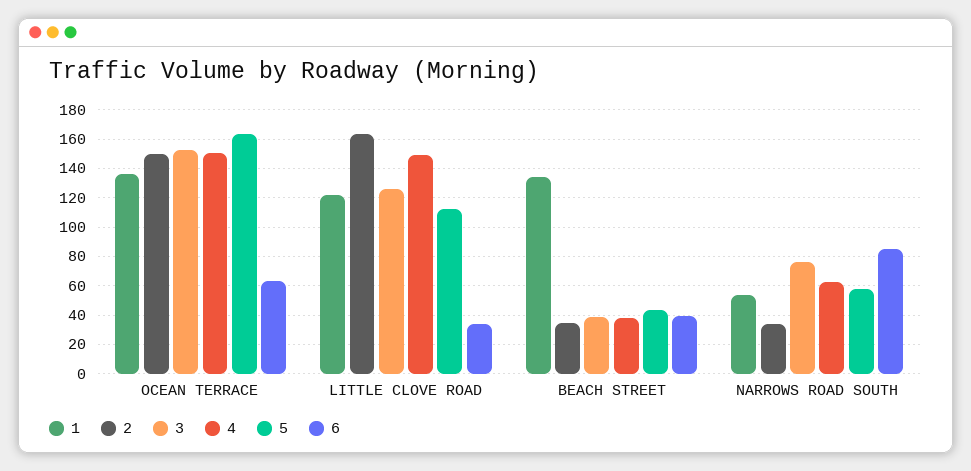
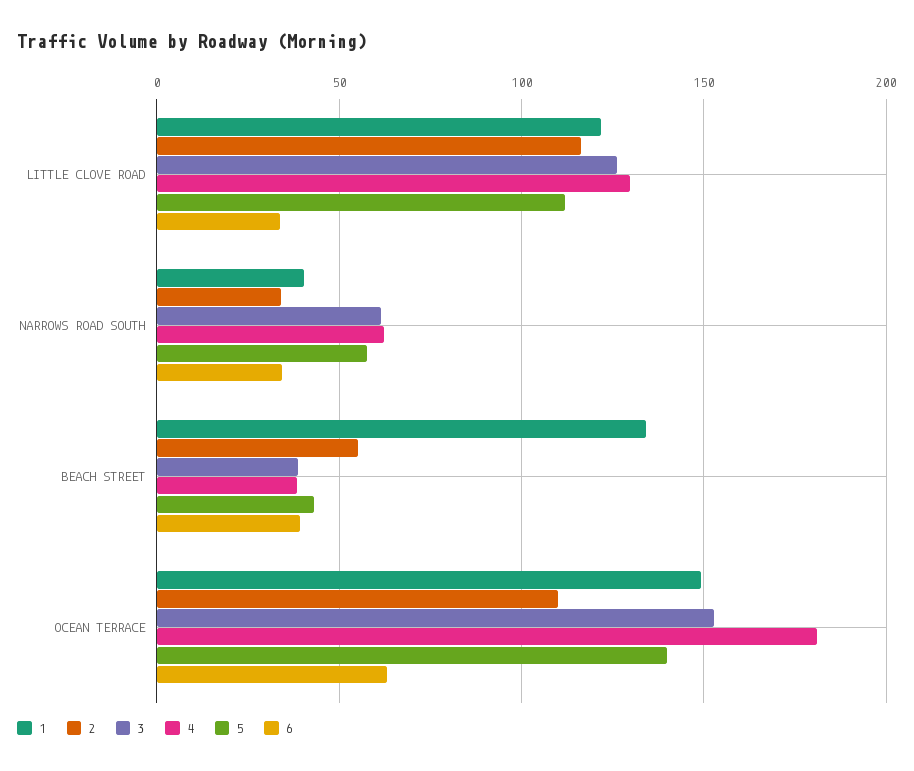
  {
    "1": {
-     "OCEAN TERRACE": 135,
+     "OCEAN TERRACE": 150,
      "LITTLE CLOVE ROAD": 120,
      "BEACH STREET": 135,
-     "NARROWS ROAD SOUTH": 55
+     "NARROWS ROAD SOUTH": 40
    },
    "2": {
-     "OCEAN TERRACE": 150,
+     "OCEAN TERRACE": 110,
-     "LITTLE CLOVE ROAD": 165,
+     "LITTLE CLOVE ROAD": 115,
-     "BEACH STREET": 35,
+     "BEACH STREET": 55,
      "NARROWS ROAD SOUTH": 35
    },
    "3": {
      "OCEAN TERRACE": 155,
      "LITTLE CLOVE ROAD": 125,
      "BEACH STREET": 40,
-     "NARROWS ROAD SOUTH": 75
+     "NARROWS ROAD SOUTH": 60
    },
    "4": {
-     "OCEAN TERRACE": 150,
+     "OCEAN TERRACE": 180,
-     "LITTLE CLOVE ROAD": 150,
+     "LITTLE CLOVE ROAD": 130,
      "BEACH STREET": 40,
      "NARROWS ROAD SOUTH": 60
    },
    "5": {
-     "OCEAN TERRACE": 165,
+     "OCEAN TERRACE": 140,
      "LITTLE CLOVE ROAD": 110,
      "BEACH STREET": 45,
      "NARROWS ROAD SOUTH": 60
    },
    "6": {
      "OCEAN TERRACE": 65,
      "LITTLE CLOVE ROAD": 35,
      "BEACH STREET": 40,
-     "NARROWS ROAD SOUTH": 85
+     "NARROWS ROAD SOUTH": 35
    }
  }

